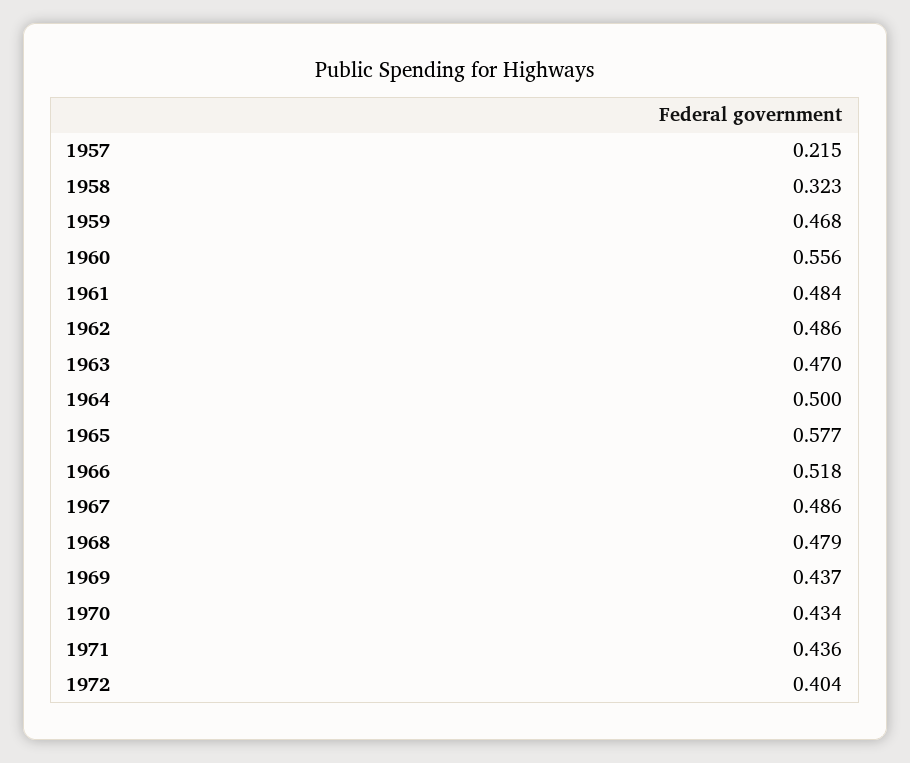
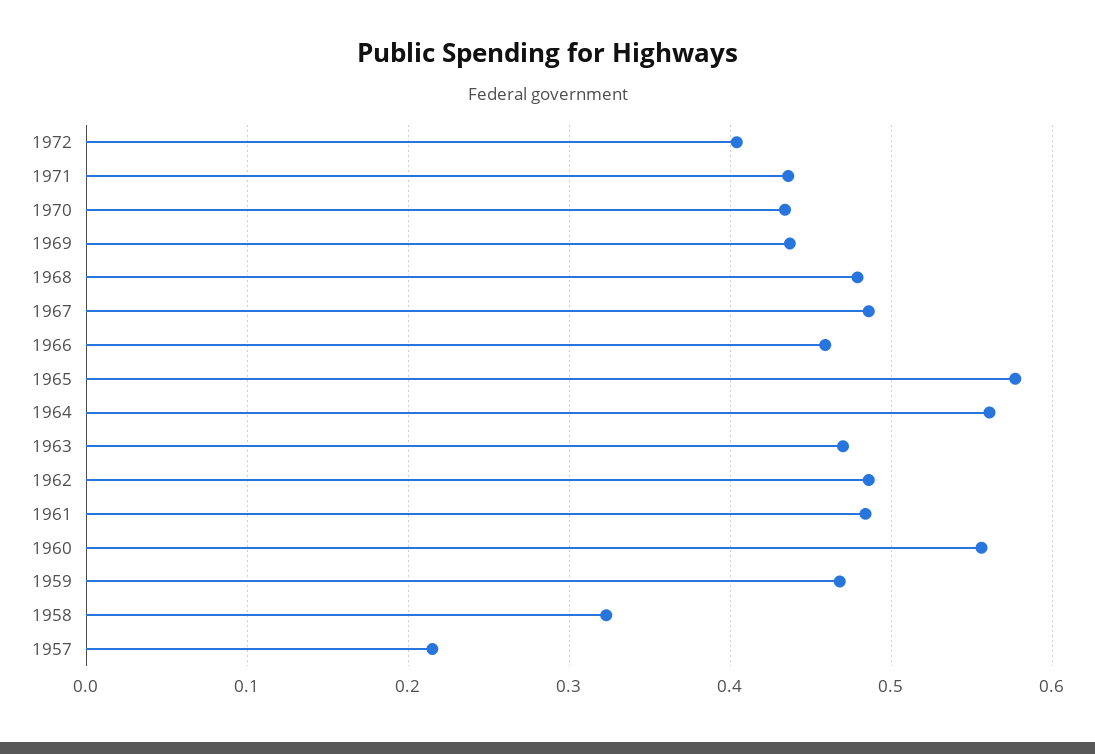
  {
    "1957": 0.215,
    "1958": 0.323,
    "1959": 0.468,
    "1960": 0.556,
    "1961": 0.484,
    "1962": 0.486,
    "1963": 0.47,
-   "1964": 0.5,
+   "1964": 0.56,
    "1965": 0.577,
-   "1966": 0.518,
+   "1966": 0.46,
    "1967": 0.486,
    "1968": 0.479,
    "1969": 0.437,
    "1970": 0.434,
    "1971": 0.436,
    "1972": 0.404
  }

